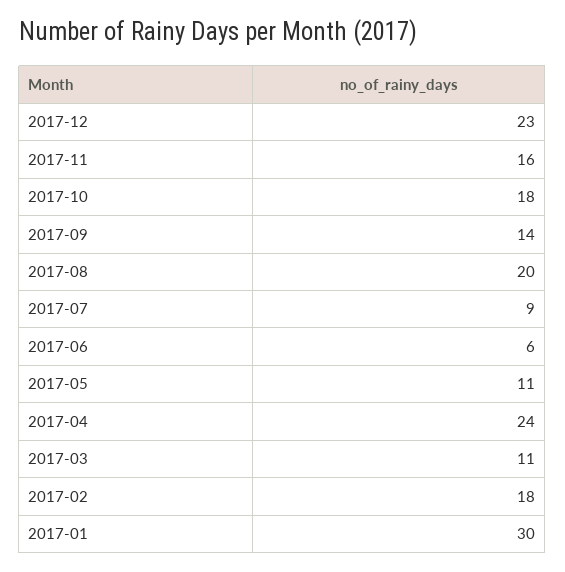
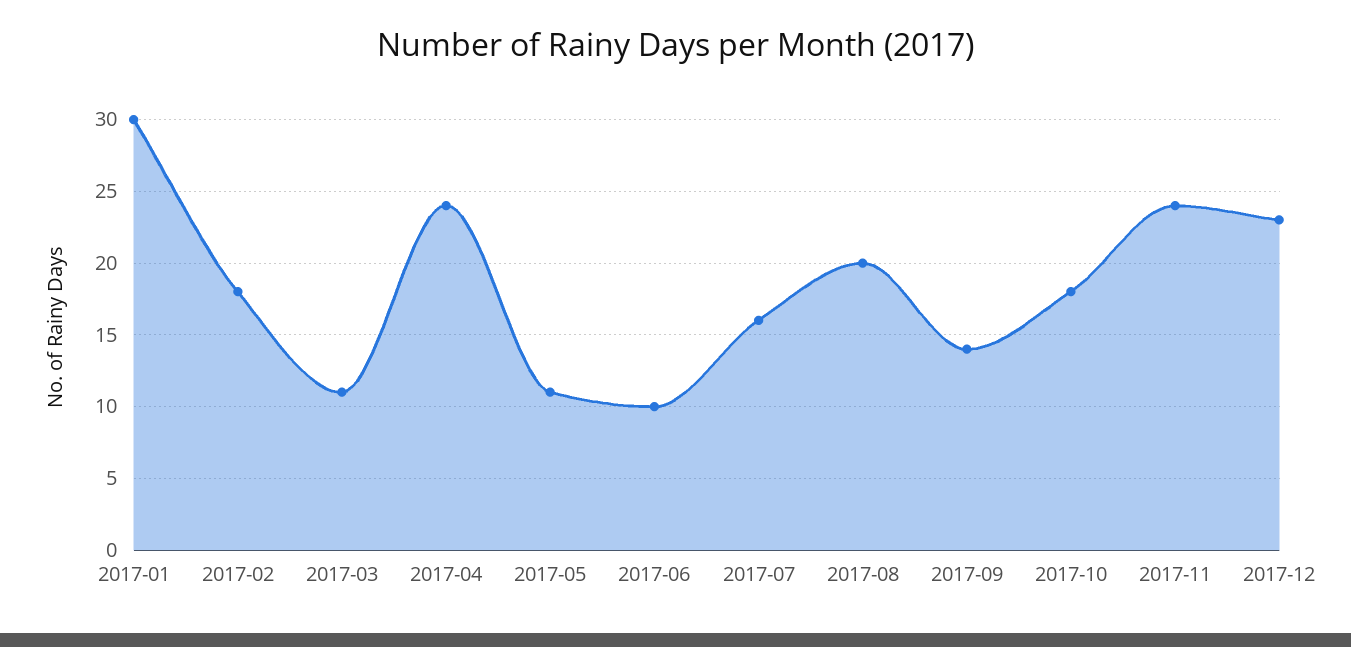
  {
    "2017-12": 23,
-   "2017-11": 16,
+   "2017-11": 24,
    "2017-10": 18,
    "2017-09": 14,
    "2017-08": 20,
-   "2017-07": 9,
+   "2017-07": 16,
-   "2017-06": 6,
+   "2017-06": 10,
    "2017-05": 11,
    "2017-04": 24,
    "2017-03": 11,
    "2017-02": 18,
    "2017-01": 30
  }

